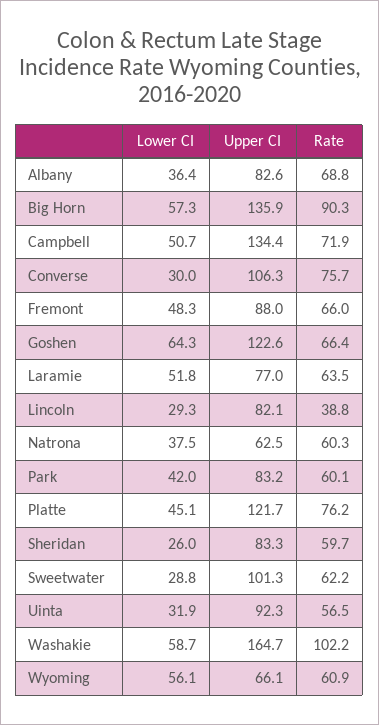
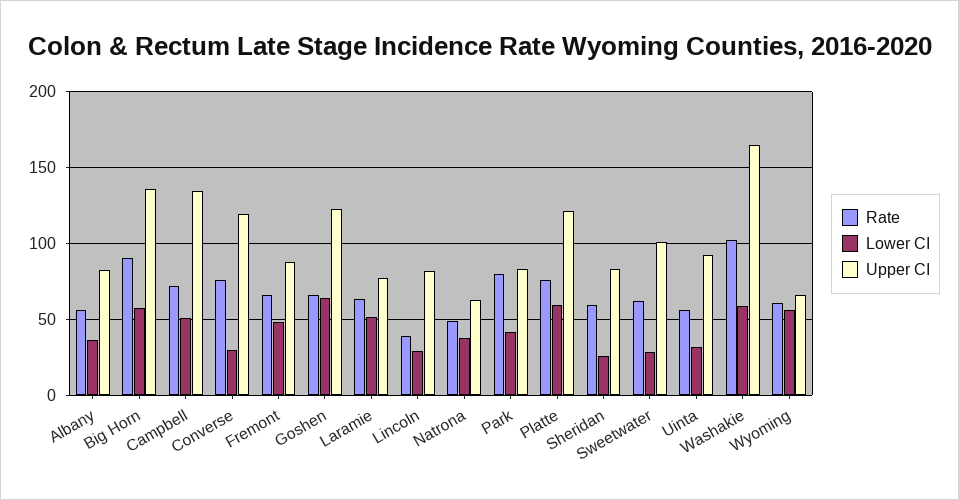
  {
    "Lower CI": {
      "Albany": 36.4,
      "Big Horn": 57.3,
      "Campbell": 50.7,
      "Converse": 30,
      "Fremont": 48.3,
      "Goshen": 64.3,
      "Laramie": 51.8,
      "Lincoln": 29.3,
      "Natrona": 37.5,
      "Park": 42,
-     "Platte": 45.1,
+     "Platte": 60,
      "Sheridan": 26,
      "Sweetwater": 28.8,
      "Uinta": 31.9,
      "Washakie": 58.7,
      "Wyoming": 56.1
    },
    "Upper CI": {
      "Albany": 82.6,
      "Big Horn": 135.9,
      "Campbell": 134.4,
-     "Converse": 106.3,
+     "Converse": 120,
      "Fremont": 88,
      "Goshen": 122.6,
      "Laramie": 77,
      "Lincoln": 82.1,
      "Natrona": 62.5,
      "Park": 83.2,
      "Platte": 121.7,
      "Sheridan": 83.3,
      "Sweetwater": 101.3,
      "Uinta": 92.3,
      "Washakie": 164.7,
      "Wyoming": 66.1
    },
    "Rate": {
-     "Albany": 68.8,
+     "Albany": 55,
      "Big Horn": 90.3,
      "Campbell": 71.9,
      "Converse": 75.7,
      "Fremont": 66,
      "Goshen": 66.4,
      "Laramie": 63.5,
      "Lincoln": 38.8,
-     "Natrona": 60.3,
+     "Natrona": 50,
-     "Park": 60.1,
+     "Park": 80,
      "Platte": 76.2,
      "Sheridan": 59.7,
      "Sweetwater": 62.2,
      "Uinta": 56.5,
      "Washakie": 102.2,
      "Wyoming": 60.9
    }
  }

